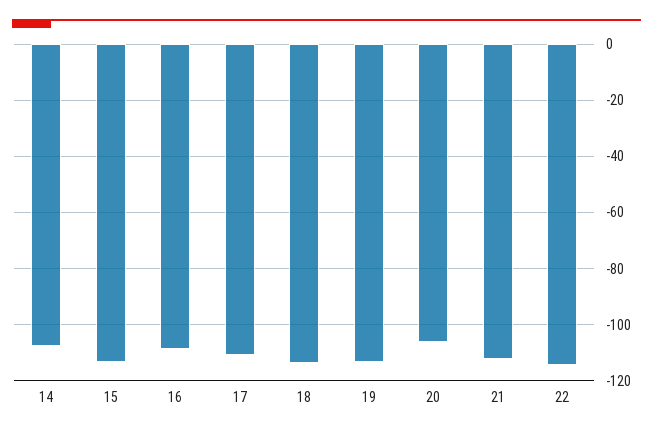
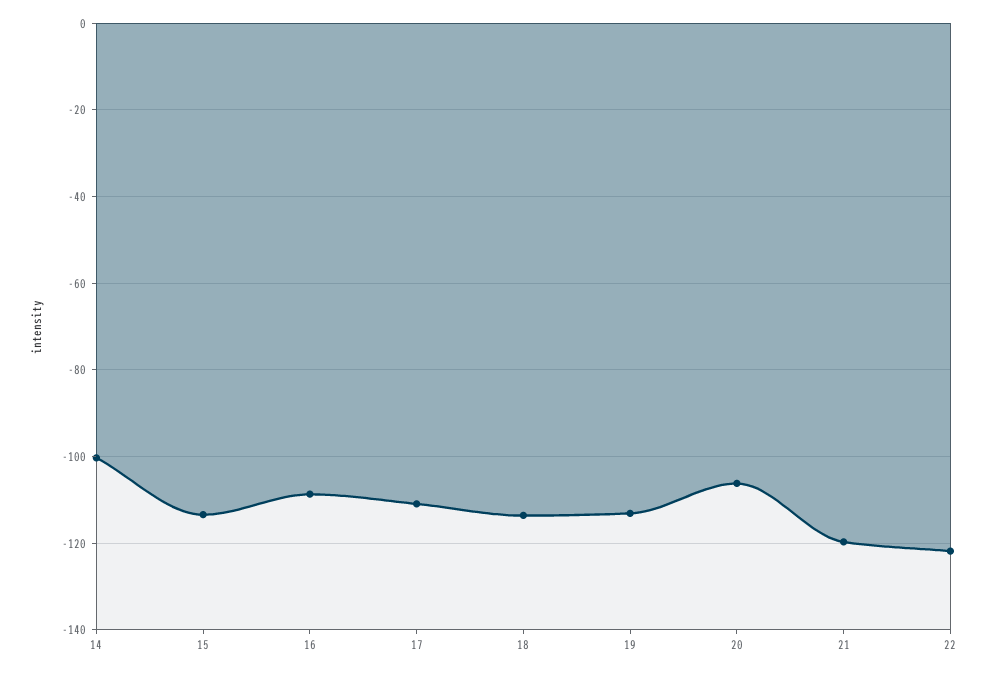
  {
-   "14": -107.5,
+   "14": -100,
    "15": -114,
    "16": -108,
    "17": -110,
    "18": -114,
    "19": -114,
    "20": -106,
-   "21": -112.5,
+   "21": -120,
-   "22": -115
+   "22": -122
  }

